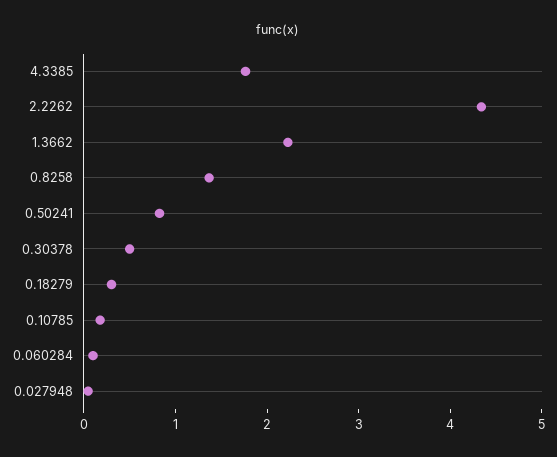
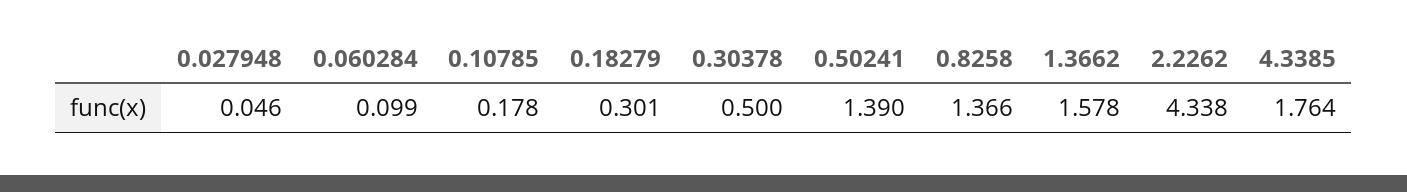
  {
    "4.3385": 1.764,
    "2.2262": 4.338,
-   "1.3662": 2.2,
+   "1.3662": 1.578,
    "0.8258": 1.366,
-   "0.50241": 0.8,
+   "0.50241": 1.39,
    "0.30378": 0.5,
    "0.18279": 0.301,
    "0.10785": 0.178,
    "0.060284": 0.099,
    "0.027948": 0.046
  }

